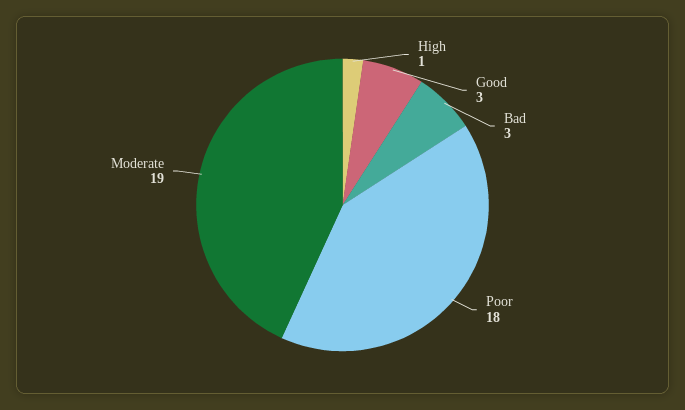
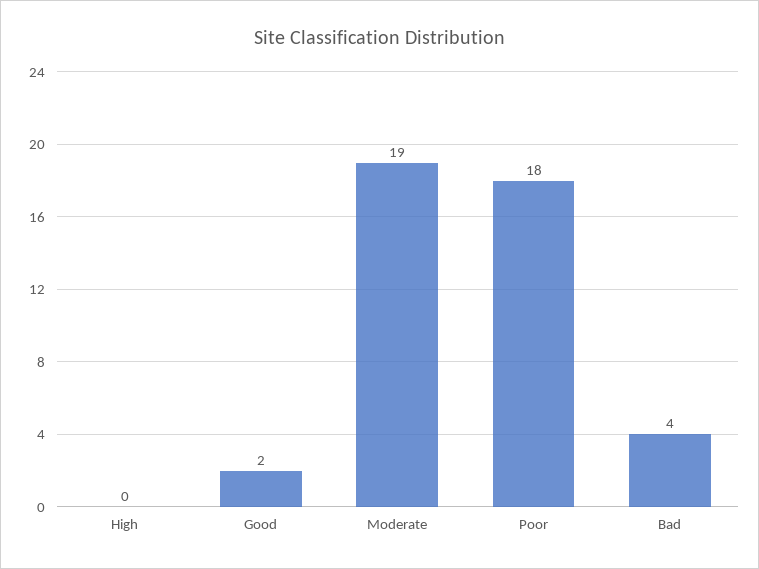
  {
-   "High": 1,
+   "High": 0,
-   "Good": 3,
+   "Good": 2,
-   "Bad": 3,
+   "Bad": 4,
    "Poor": 18,
    "Moderate": 19
  }

